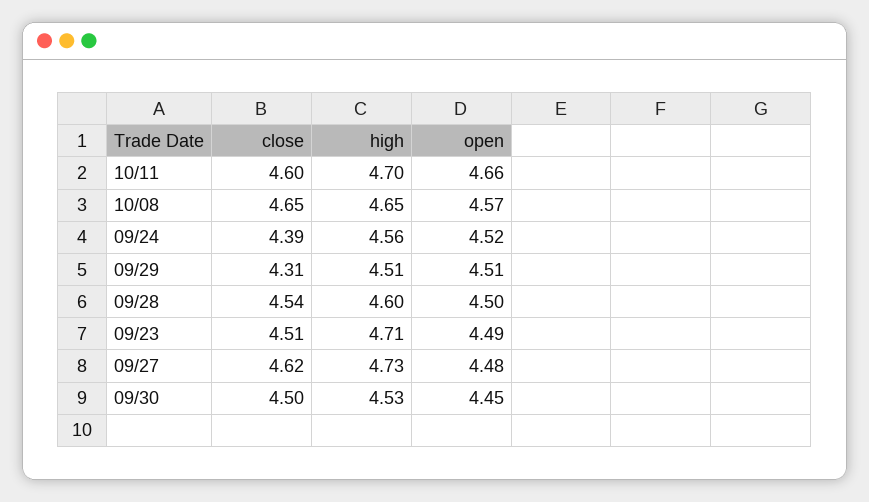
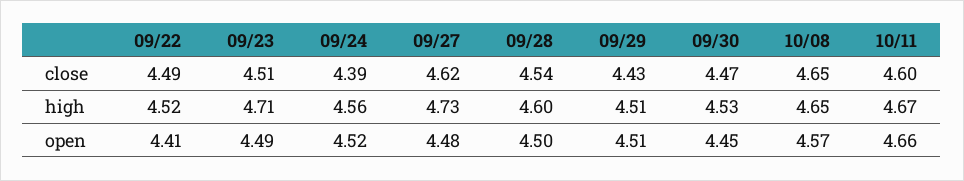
  {
    "close": {
      "10/11": 4.6,
      "10/08": 4.65,
      "09/24": 4.39,
-     "09/29": 4.31,
+     "09/29": 4.43,
      "09/28": 4.54,
      "09/23": 4.51,
      "09/27": 4.62,
-     "09/30": 4.5
+     "09/30": 4.47,
+     "09/22": 4.49
    },
    "high": {
-     "10/11": 4.7,
+     "10/11": 4.67,
      "10/08": 4.65,
      "09/24": 4.56,
      "09/29": 4.51,
      "09/28": 4.6,
      "09/23": 4.71,
      "09/27": 4.73,
-     "09/30": 4.53
+     "09/30": 4.53,
+     "09/22": 4.52
    },
    "open": {
      "10/11": 4.66,
      "10/08": 4.57,
      "09/24": 4.52,
      "09/29": 4.51,
      "09/28": 4.5,
      "09/23": 4.49,
      "09/27": 4.48,
-     "09/30": 4.45
+     "09/30": 4.45,
+     "09/22": 4.41
    }
  }

